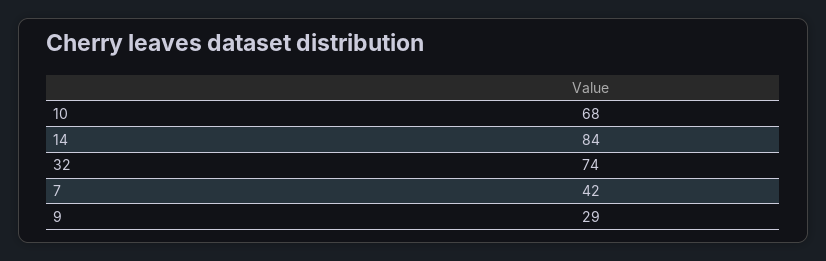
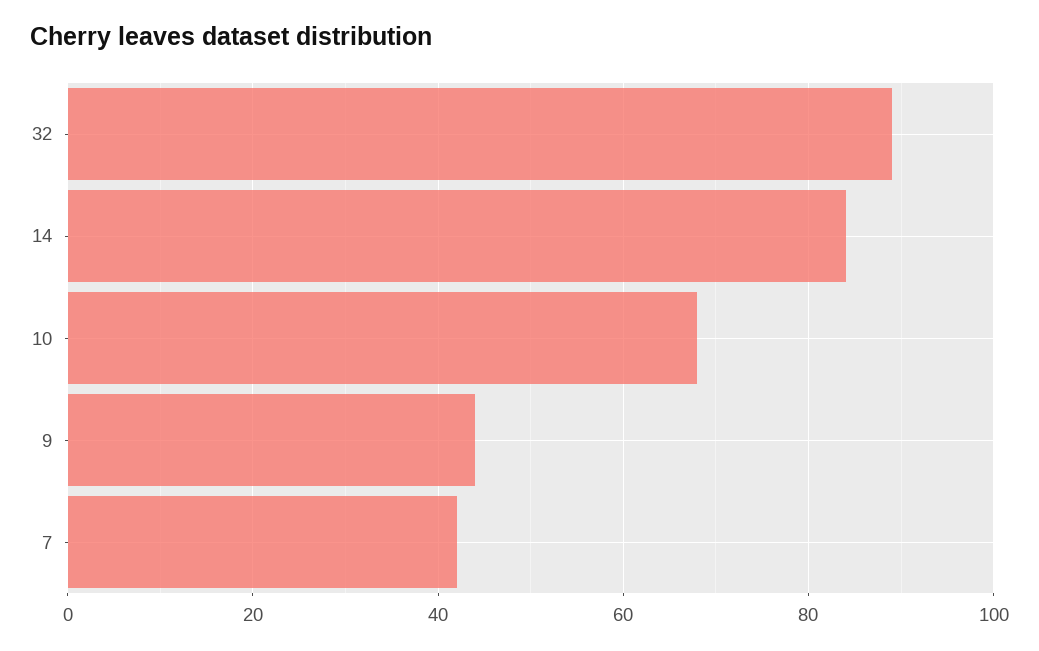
  {
    "10": 68,
    "14": 84,
-   "32": 74,
+   "32": 90,
    "7": 42,
-   "9": 29
+   "9": 45
  }

